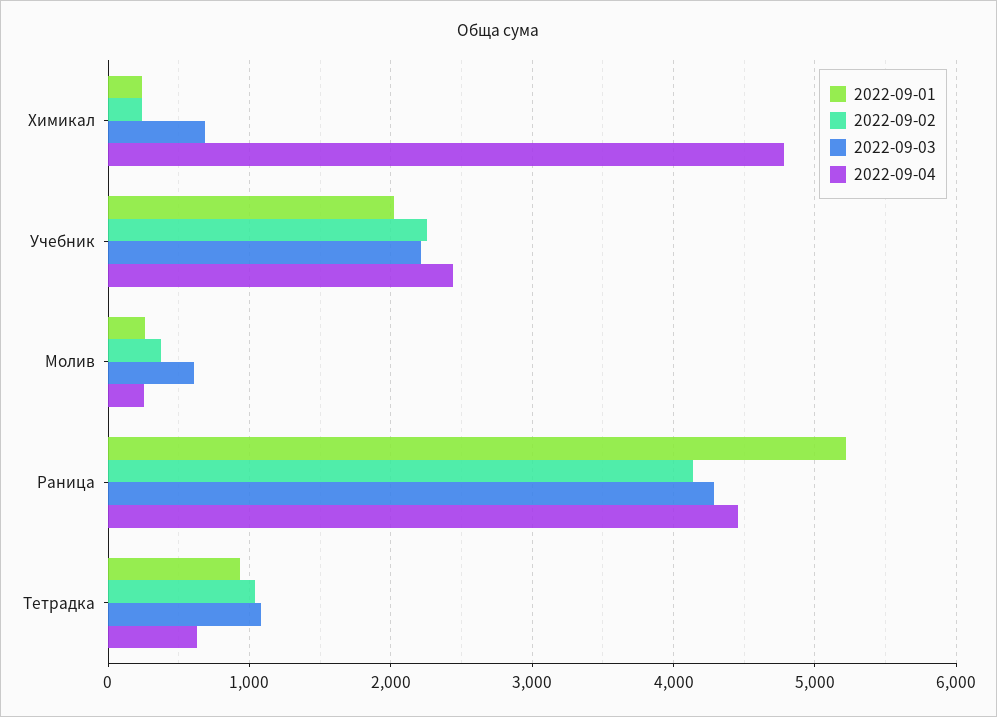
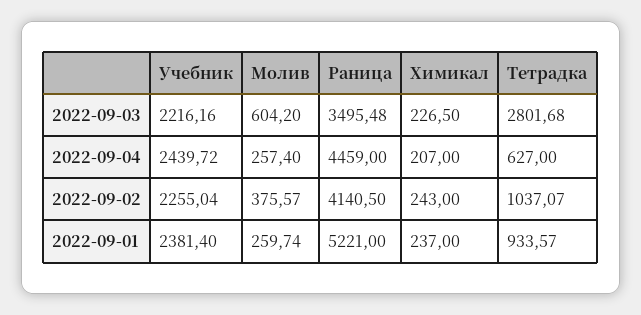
  {
    "2022-09-01": {
      "Химикал": 237,
-     "Учебник": 2000,
+     "Учебник": 2381.4,
      "Молив": 259.74,
      "Раница": 5221,
      "Тетрадка": 933.57
    },
    "2022-09-02": {
      "Химикал": 243,
      "Учебник": 2255.04,
      "Молив": 375.57,
      "Раница": 4140.5,
      "Тетрадка": 1037.07
    },
    "2022-09-03": {
-     "Химикал": 700,
+     "Химикал": 226.5,
      "Учебник": 2216.16,
      "Молив": 604.2,
-     "Раница": 4300,
+     "Раница": 3495.48,
-     "Тетрадка": 1100
+     "Тетрадка": 2801.68
    },
    "2022-09-04": {
-     "Химикал": 4800,
+     "Химикал": 207,
      "Учебник": 2439.72,
      "Молив": 257.4,
      "Раница": 4459,
      "Тетрадка": 627
    }
  }

